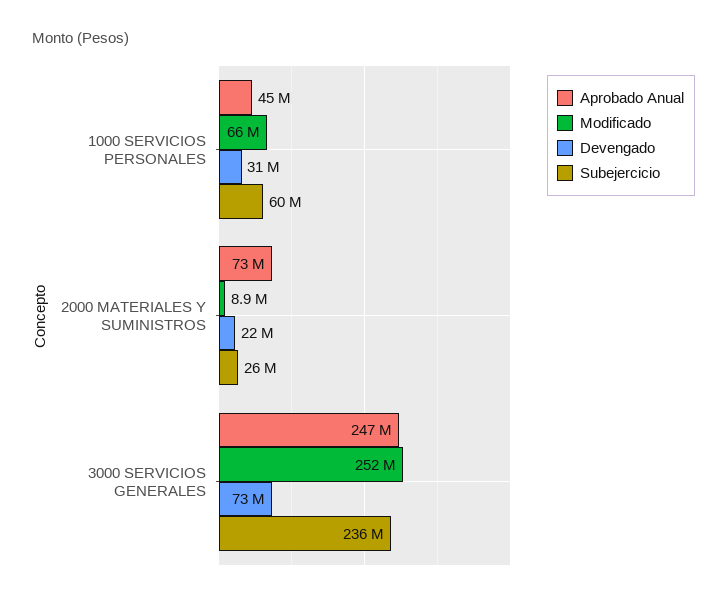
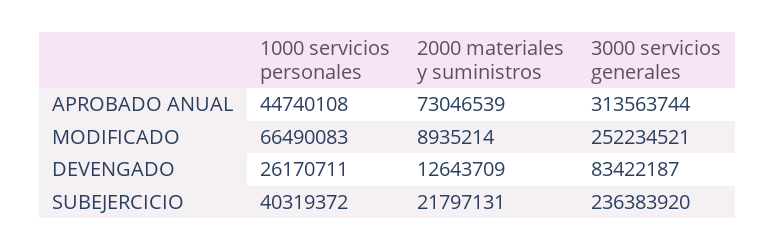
  {
    "Aprobado Anual": {
      "1000 SERVICIOS PERSONALES": 44740108,
      "2000 MATERIALES Y SUMINISTROS": 73046539,
-     "3000 SERVICIOS GENERALES": 247000000
+     "3000 SERVICIOS GENERALES": 313563744
    },
    "Modificado": {
      "1000 SERVICIOS PERSONALES": 66490083,
      "2000 MATERIALES Y SUMINISTROS": 8935214,
      "3000 SERVICIOS GENERALES": 252234521
    },
    "Devengado": {
-     "1000 SERVICIOS PERSONALES": 31000000,
+     "1000 SERVICIOS PERSONALES": 26170711,
-     "2000 MATERIALES Y SUMINISTROS": 22000000,
+     "2000 MATERIALES Y SUMINISTROS": 12643709,
-     "3000 SERVICIOS GENERALES": 73000000
+     "3000 SERVICIOS GENERALES": 83422187
    },
    "Subejercicio": {
-     "1000 SERVICIOS PERSONALES": 60000000,
+     "1000 SERVICIOS PERSONALES": 40319372,
-     "2000 MATERIALES Y SUMINISTROS": 26000000,
+     "2000 MATERIALES Y SUMINISTROS": 21797131,
      "3000 SERVICIOS GENERALES": 236383920
    }
  }

